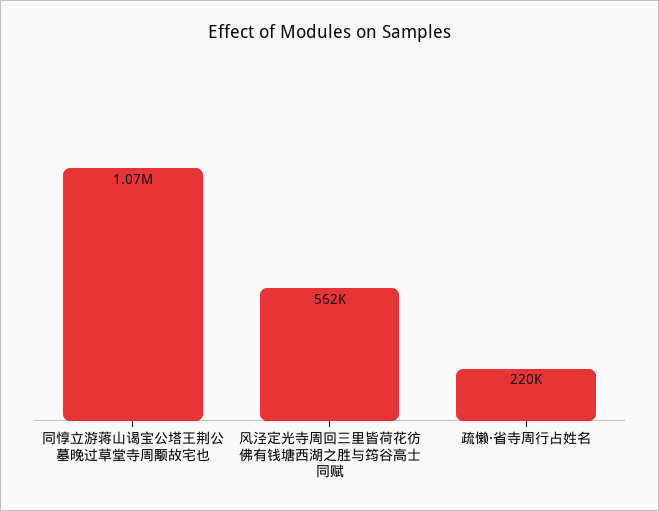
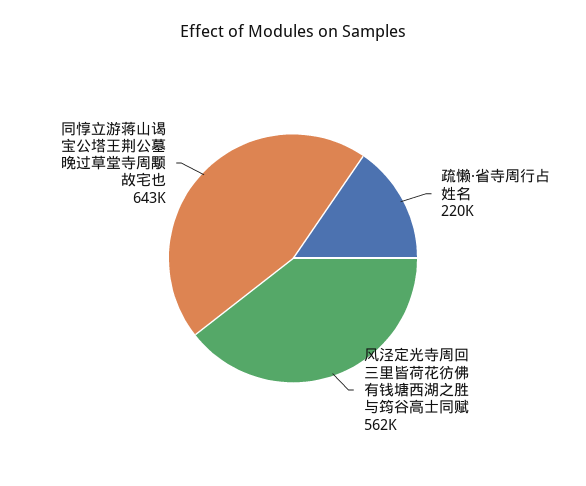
  {
-   "同惇立游蒋山谒宝公塔王荆公墓晚过草堂寺周颙故宅也": 1070000,
+   "同惇立游蒋山谒宝公塔王荆公墓晚过草堂寺周颙故宅也": 643000,
    "风泾定光寺周回三里皆荷花彷佛有钱塘西湖之胜与筠谷高士同赋": 562000,
    "疏懒·省寺周行占姓名": 220000
  }

